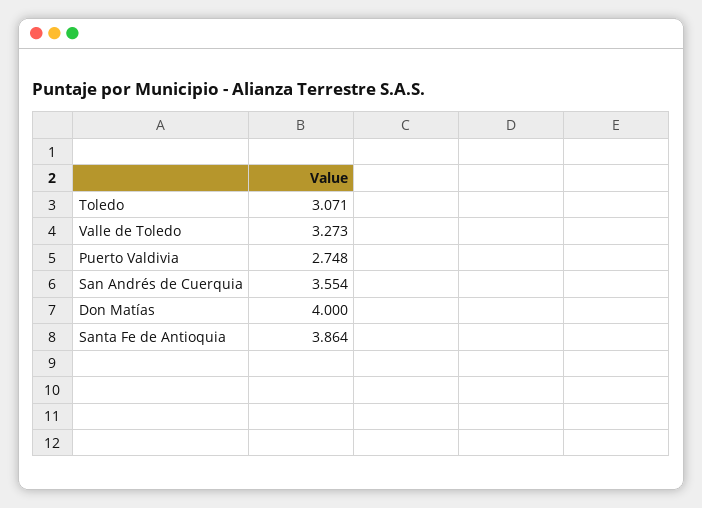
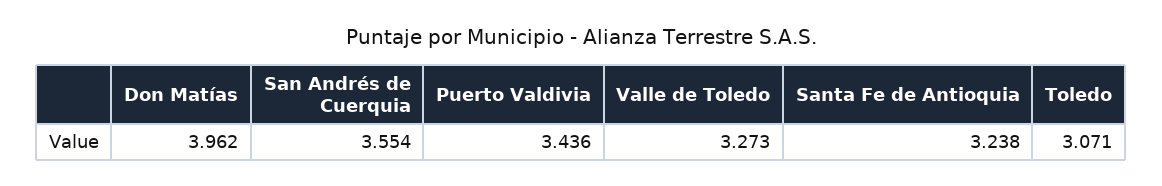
  {
    "Toledo": 3.071,
    "Valle de Toledo": 3.273,
-   "Puerto Valdivia": 2.748,
+   "Puerto Valdivia": 3.436,
    "San Andrés de Cuerquia": 3.554,
-   "Don Matías": 4,
+   "Don Matías": 3.962,
-   "Santa Fe de Antioquia": 3.864
+   "Santa Fe de Antioquia": 3.238
  }

